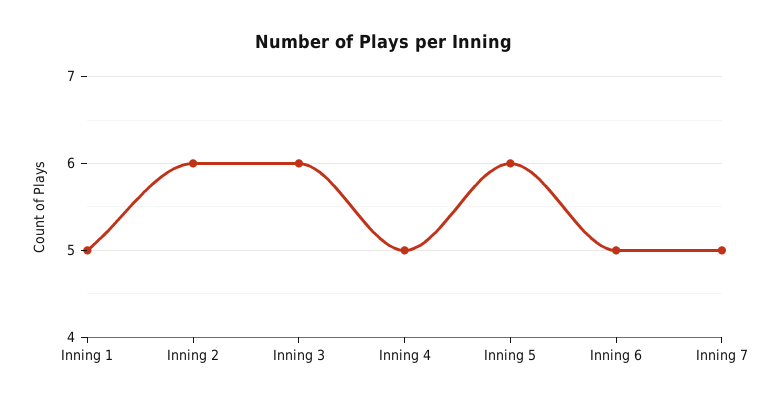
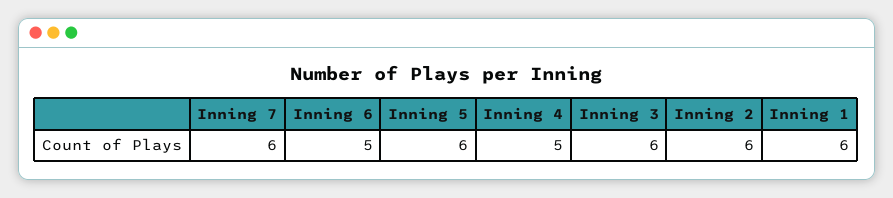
  {
-   "Inning 1": 5,
+   "Inning 1": 6,
    "Inning 2": 6,
    "Inning 3": 6,
    "Inning 4": 5,
    "Inning 5": 6,
    "Inning 6": 5,
-   "Inning 7": 5
+   "Inning 7": 6
  }

